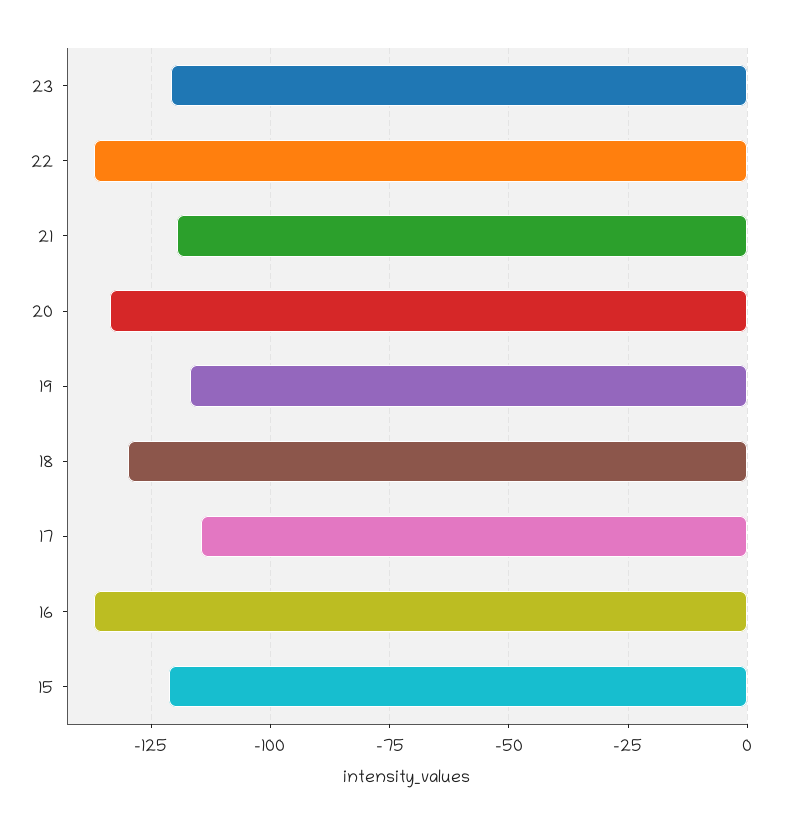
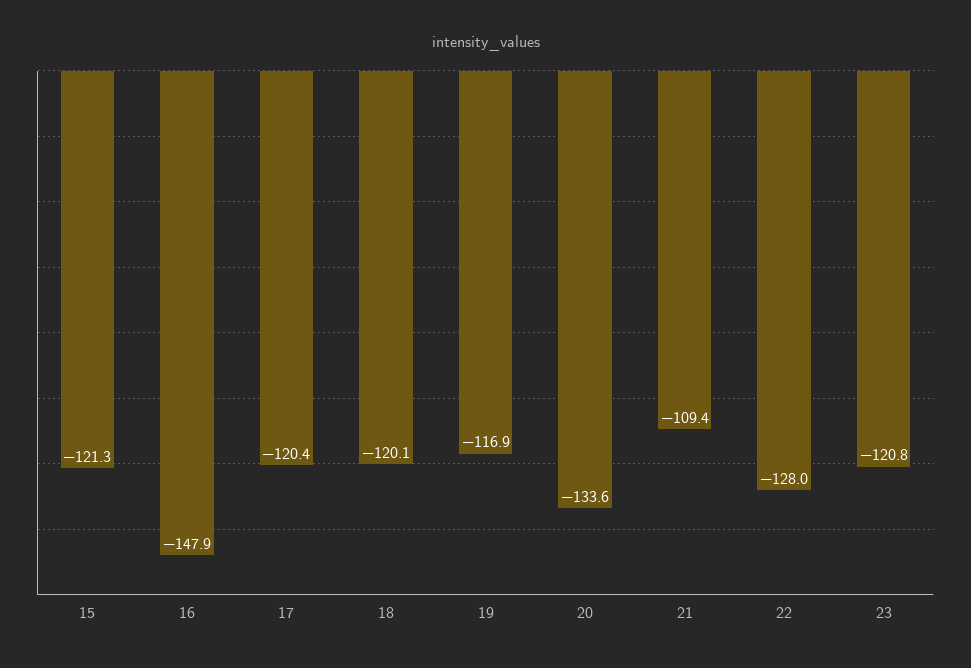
  {
    "23": -120.8,
-   "22": -137.5,
+   "22": -128,
-   "21": -120,
+   "21": -109.4,
    "20": -133.6,
    "19": -116.9,
-   "18": -130,
+   "18": -120.1,
-   "17": -115,
+   "17": -120.4,
-   "16": -137.5,
+   "16": -147.9,
    "15": -121.3
  }

